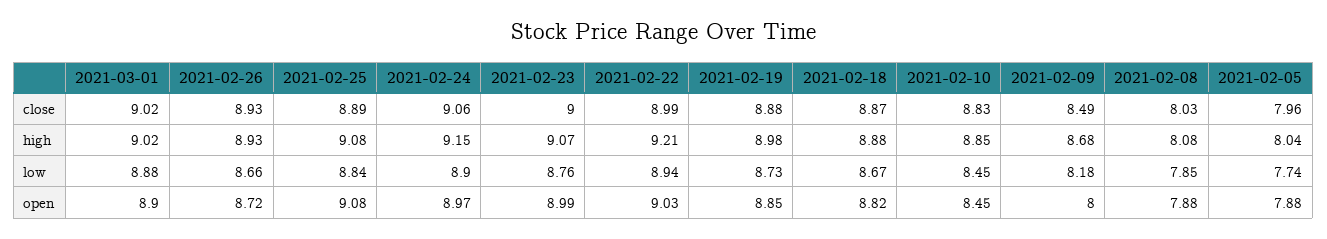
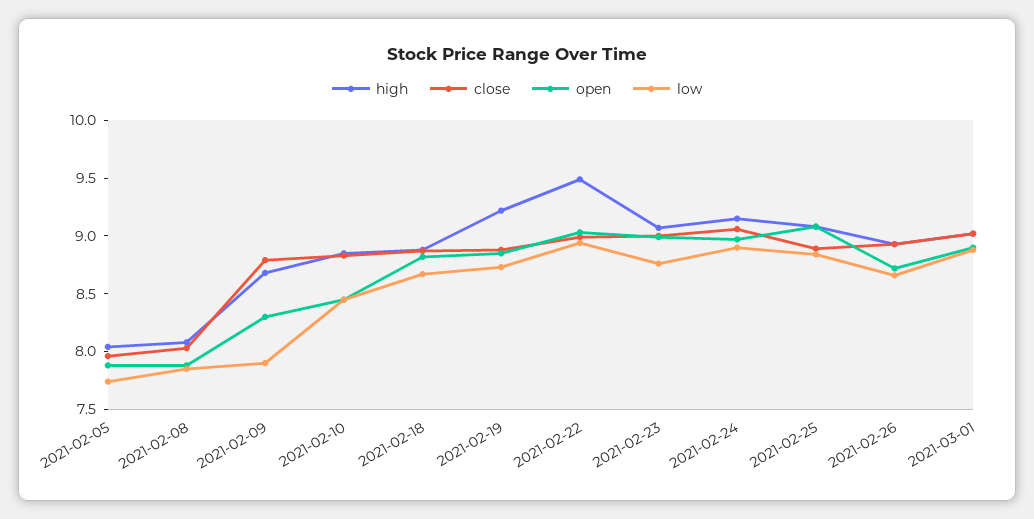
  {
    "close": {
      "2021-03-01": 9.02,
      "2021-02-26": 8.93,
      "2021-02-25": 8.89,
      "2021-02-24": 9.06,
      "2021-02-23": 9,
      "2021-02-22": 8.99,
      "2021-02-19": 8.88,
      "2021-02-18": 8.87,
      "2021-02-10": 8.83,
-     "2021-02-09": 8.49,
+     "2021-02-09": 8.8,
      "2021-02-08": 8.03,
      "2021-02-05": 7.96
    },
    "high": {
      "2021-03-01": 9.02,
      "2021-02-26": 8.93,
      "2021-02-25": 9.08,
      "2021-02-24": 9.15,
      "2021-02-23": 9.07,
-     "2021-02-22": 9.21,
+     "2021-02-22": 9.5,
-     "2021-02-19": 8.98,
+     "2021-02-19": 9.2,
      "2021-02-18": 8.88,
      "2021-02-10": 8.85,
      "2021-02-09": 8.68,
      "2021-02-08": 8.08,
      "2021-02-05": 8.04
    },
    "low": {
      "2021-03-01": 8.88,
      "2021-02-26": 8.66,
      "2021-02-25": 8.84,
      "2021-02-24": 8.9,
      "2021-02-23": 8.76,
      "2021-02-22": 8.94,
      "2021-02-19": 8.73,
      "2021-02-18": 8.67,
      "2021-02-10": 8.45,
-     "2021-02-09": 8.18,
+     "2021-02-09": 7.9,
      "2021-02-08": 7.85,
      "2021-02-05": 7.74
    },
    "open": {
      "2021-03-01": 8.9,
      "2021-02-26": 8.72,
      "2021-02-25": 9.08,
      "2021-02-24": 8.97,
      "2021-02-23": 8.99,
      "2021-02-22": 9.03,
      "2021-02-19": 8.85,
      "2021-02-18": 8.82,
      "2021-02-10": 8.45,
-     "2021-02-09": 8,
+     "2021-02-09": 8.3,
      "2021-02-08": 7.88,
      "2021-02-05": 7.88
    }
  }

